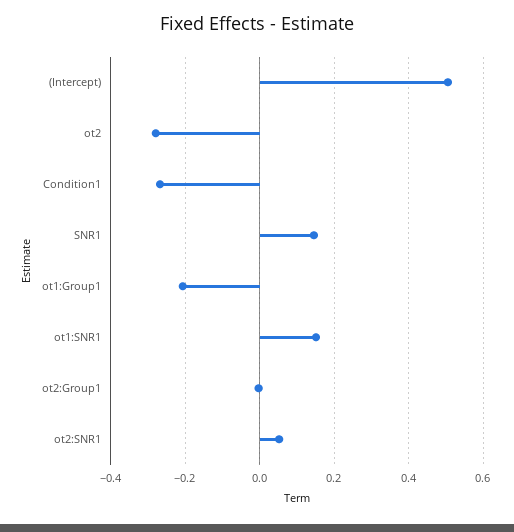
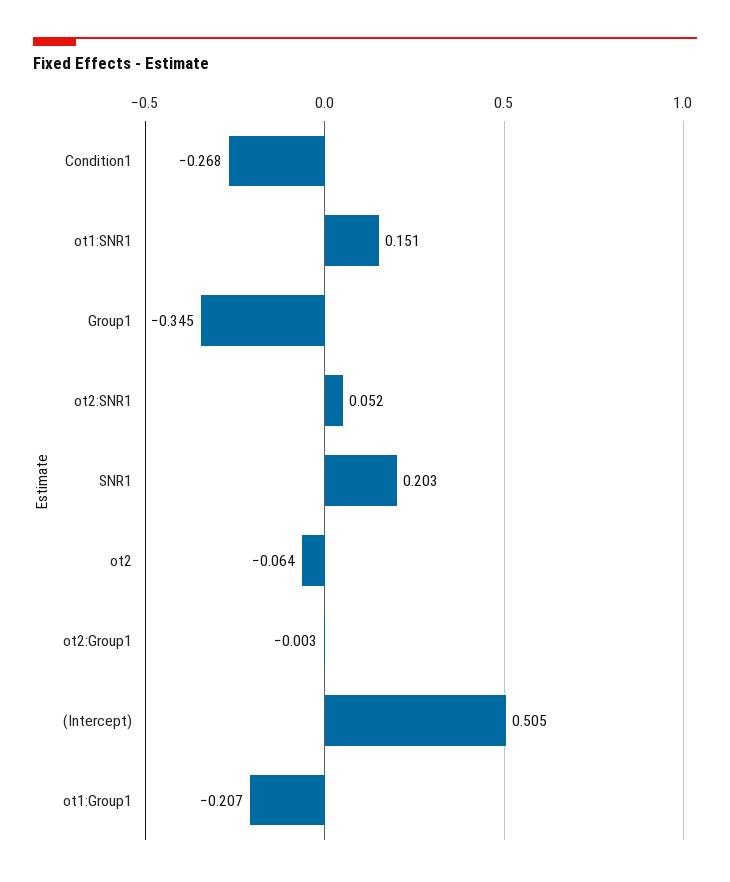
  {
    "(Intercept)": 0.505,
-   "ot2": -0.28,
+   "ot2": -0.064,
    "Condition1": -0.268,
-   "SNR1": 0.14,
+   "SNR1": 0.203,
    "ot1:Group1": -0.207,
    "ot1:SNR1": 0.151,
    "ot2:Group1": -0.003,
-   "ot2:SNR1": 0.052
+   "ot2:SNR1": 0.052,
+   "Group1": -0.345
  }

